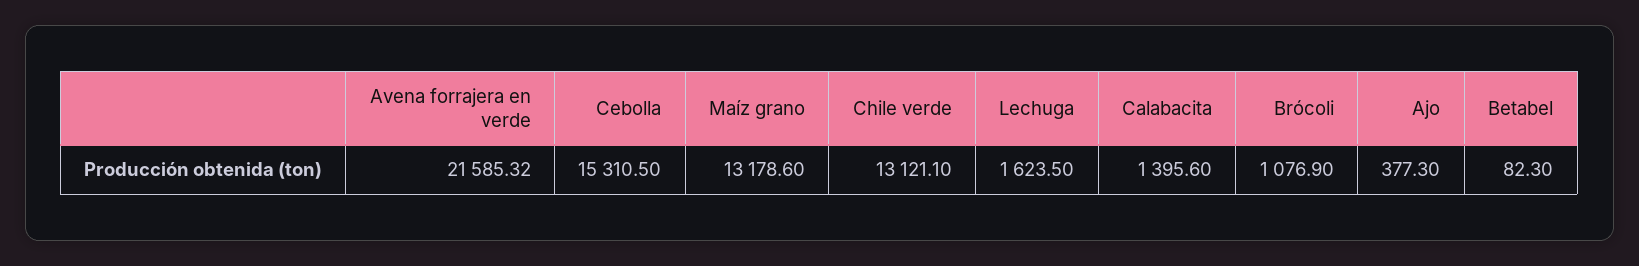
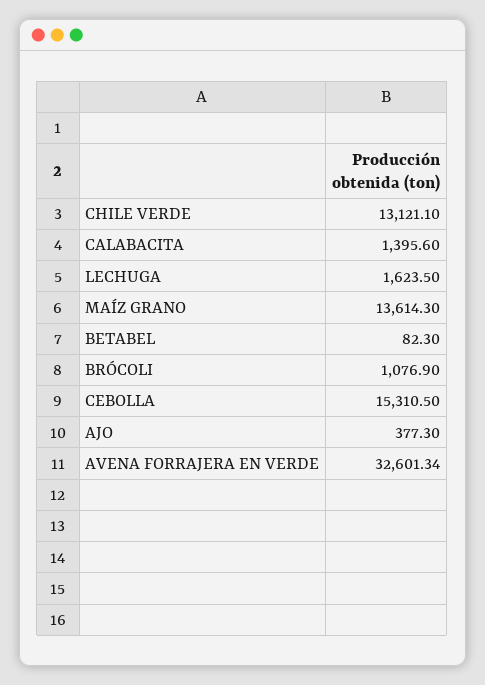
  {
-   "Avena forrajera en verde": 21585.32,
+   "Avena forrajera en verde": 32601.34,
    "Cebolla": 15310.5,
-   "Maíz grano": 13178.6,
+   "Maíz grano": 13614.3,
    "Chile verde": 13121.1,
    "Lechuga": 1623.5,
    "Calabacita": 1395.6,
    "Brócoli": 1076.9,
    "Ajo": 377.3,
    "Betabel": 82.3
  }

